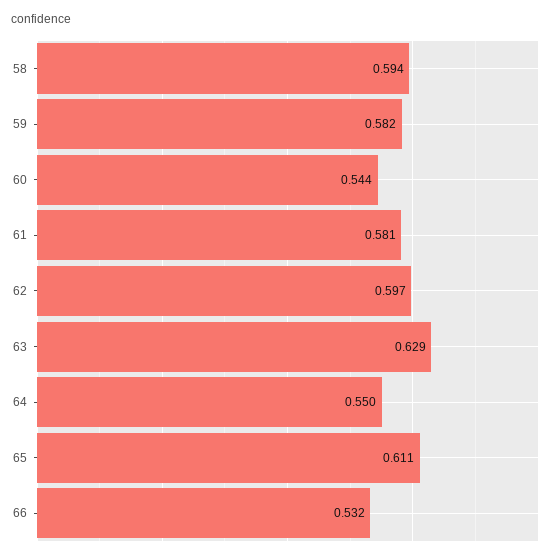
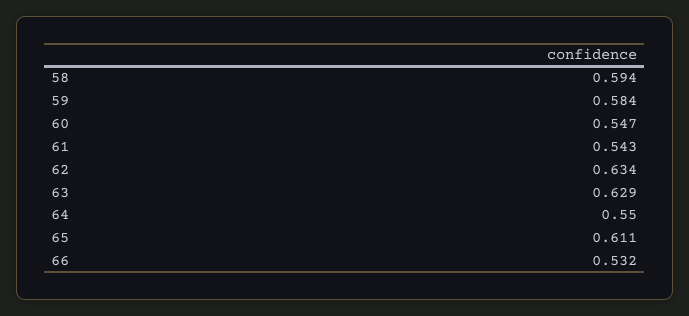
  {
    "58": 0.594,
-   "59": 0.582,
+   "59": 0.584,
-   "60": 0.544,
+   "60": 0.547,
-   "61": 0.581,
+   "61": 0.543,
-   "62": 0.597,
+   "62": 0.634,
    "63": 0.629,
    "64": 0.55,
    "65": 0.611,
    "66": 0.532
  }

